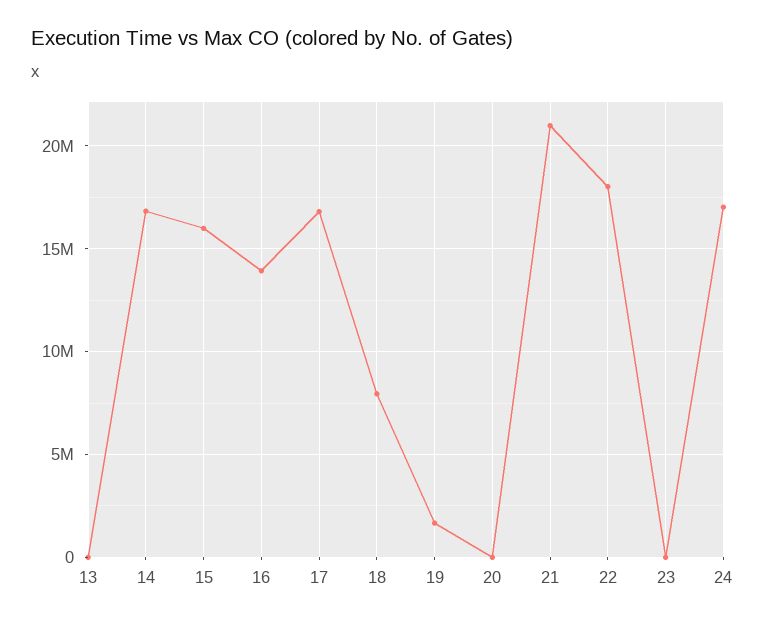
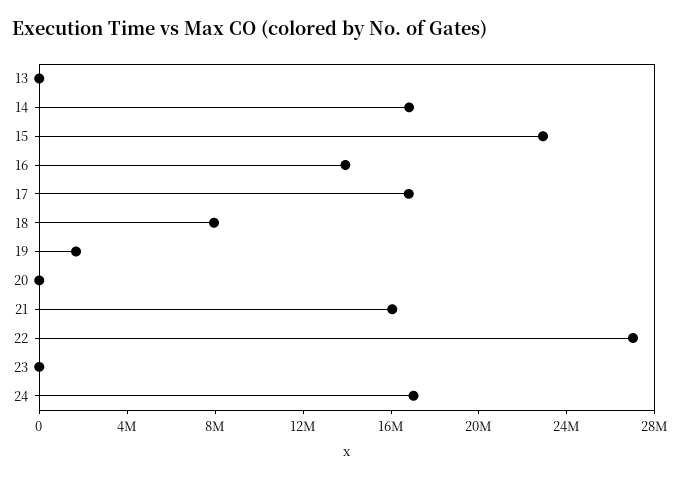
  {
    "13": 0,
    "14": 17000000,
-   "15": 16000000,
+   "15": 23000000,
    "16": 14000000,
    "17": 17000000,
    "18": 8000000,
    "19": 1500000,
    "20": 0,
-   "21": 21000000,
+   "21": 16000000,
-   "22": 18000000,
+   "22": 27000000,
    "23": 0,
    "24": 17000000
  }

